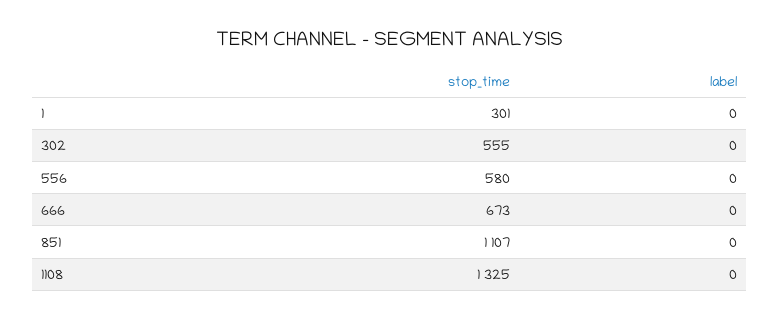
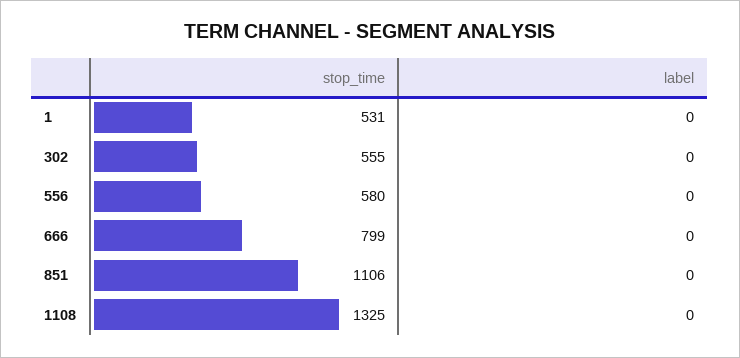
  {
    "stop_time": {
-     "1": 301,
+     "1": 531,
      "302": 555,
      "556": 580,
-     "666": 673,
+     "666": 799,
-     "851": 1107,
+     "851": 1106,
      "1108": 1325
    },
    "label": {
      "1": 0,
      "302": 0,
      "556": 0,
      "666": 0,
      "851": 0,
      "1108": 0
    }
  }

